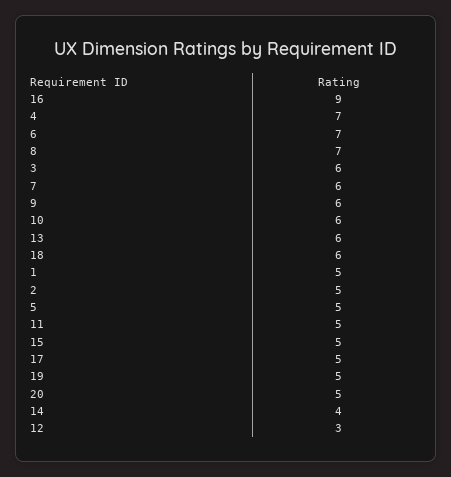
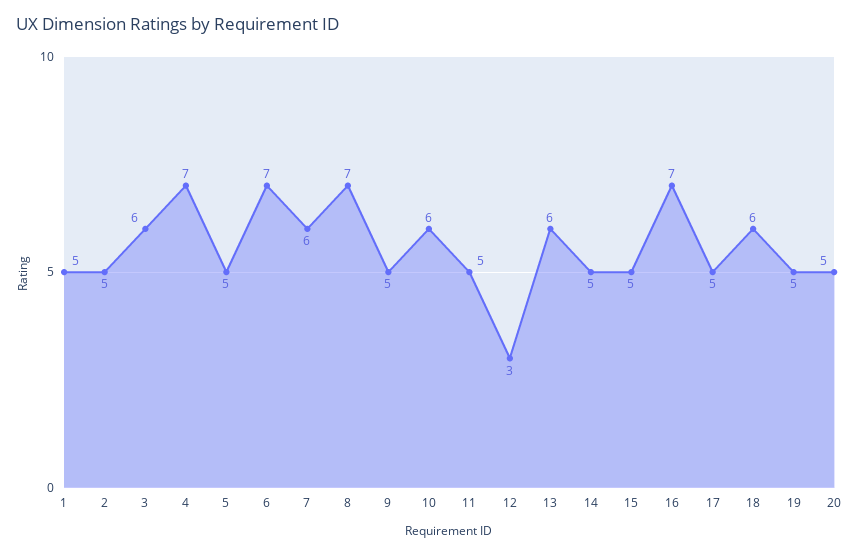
  {
-   "16": 9,
+   "16": 7,
    "4": 7,
    "6": 7,
    "8": 7,
    "3": 6,
    "7": 6,
-   "9": 6,
+   "9": 5,
    "10": 6,
    "13": 6,
    "18": 6,
    "1": 5,
    "2": 5,
    "5": 5,
    "11": 5,
    "15": 5,
    "17": 5,
    "19": 5,
    "20": 5,
-   "14": 4,
+   "14": 5,
    "12": 3
  }

